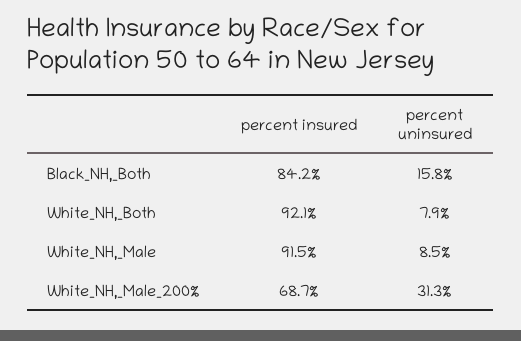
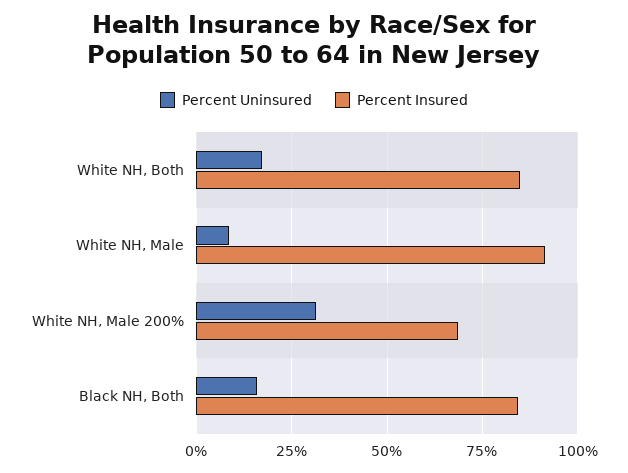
  {
    "percent insured": {
      "Black_NH,_Both": 84.2,
-     "White_NH,_Both": 92.1,
+     "White_NH,_Both": 85,
      "White_NH,_Male": 91.5,
      "White_NH,_Male_200%": 68.7
    },
    "percent uninsured": {
      "Black_NH,_Both": 15.8,
-     "White_NH,_Both": 7.9,
+     "White_NH,_Both": 17.5,
      "White_NH,_Male": 8.5,
      "White_NH,_Male_200%": 31.3
    }
  }

